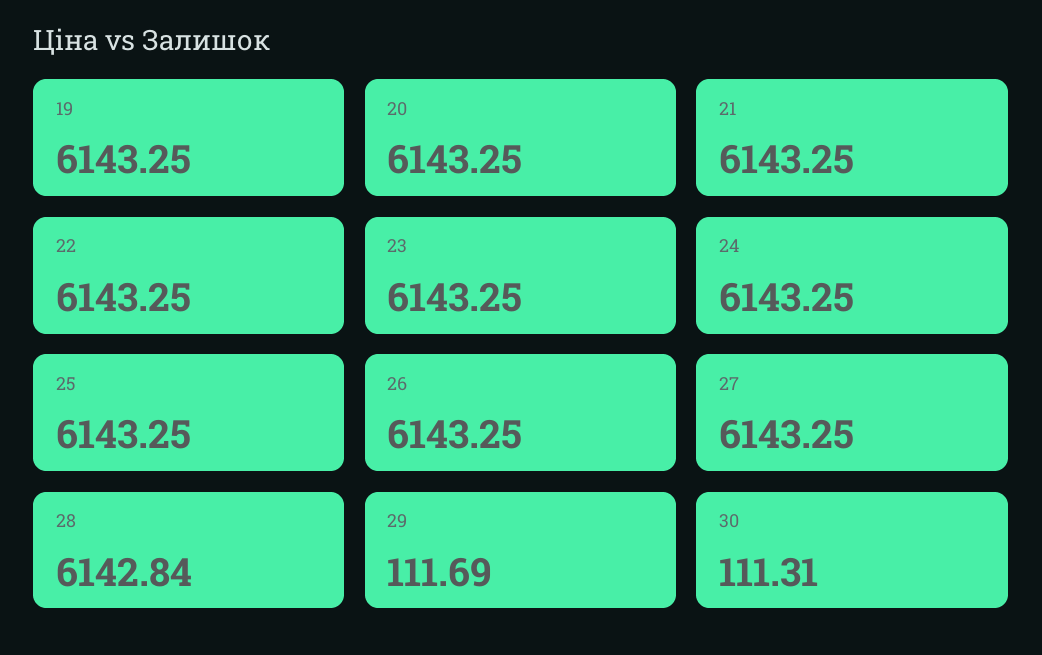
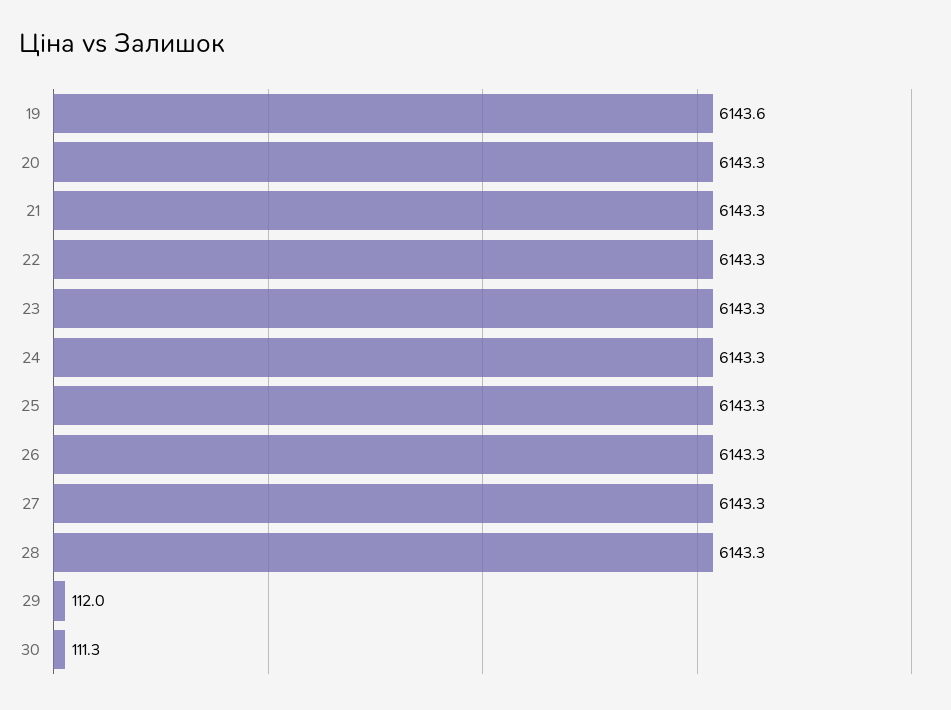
  {
-   "19": 6143.25,
+   "19": 6143.6,
    "20": 6143.25,
    "21": 6143.25,
    "22": 6143.25,
    "23": 6143.25,
    "24": 6143.25,
    "25": 6143.25,
    "26": 6143.25,
    "27": 6143.25,
-   "28": 6142.84,
+   "28": 6143.3,
-   "29": 111.69,
+   "29": 112,
    "30": 111.31
  }

